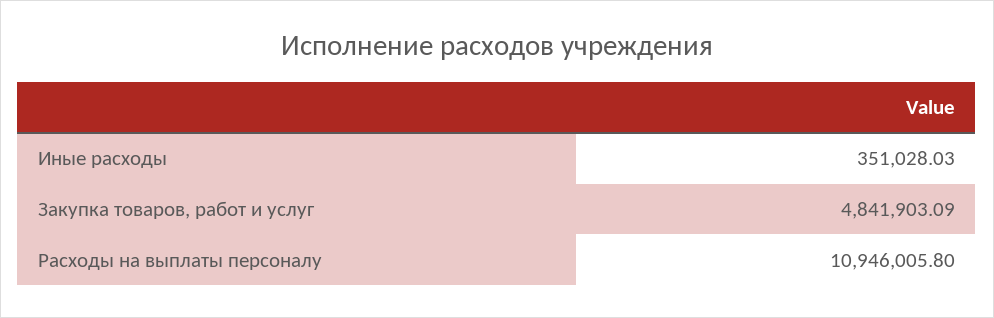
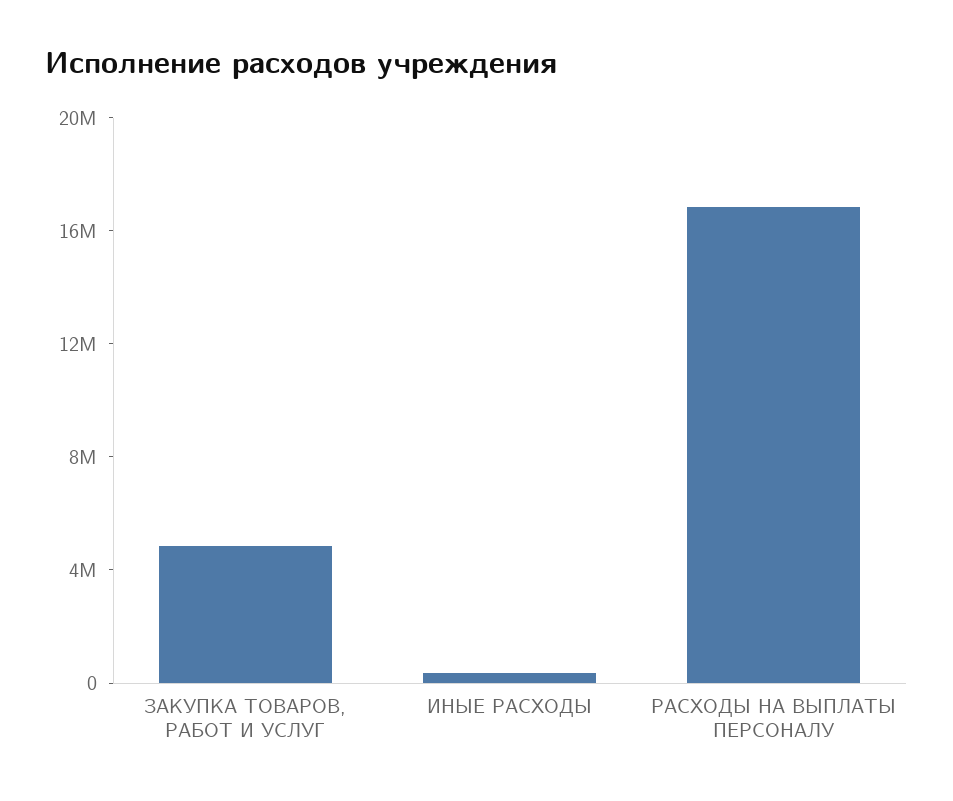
  {
    "Иные расходы": 351028.03,
    "Закупка товаров, работ и услуг": 4841903.09,
-   "Расходы на выплаты персоналу": 10946005.8
+   "Расходы на выплаты персоналу": 17000000
  }

